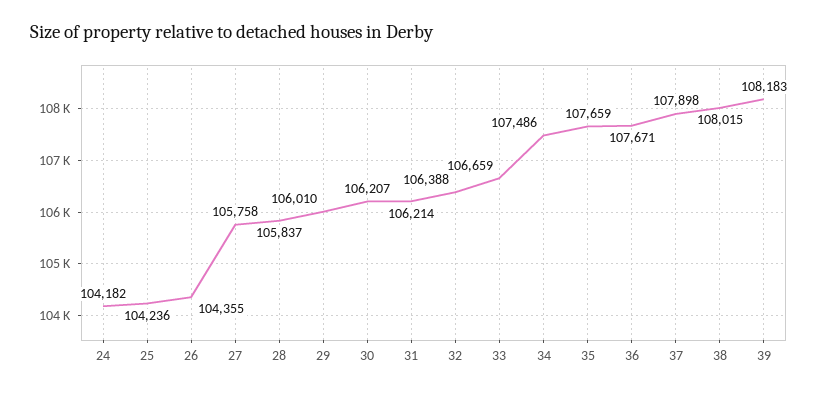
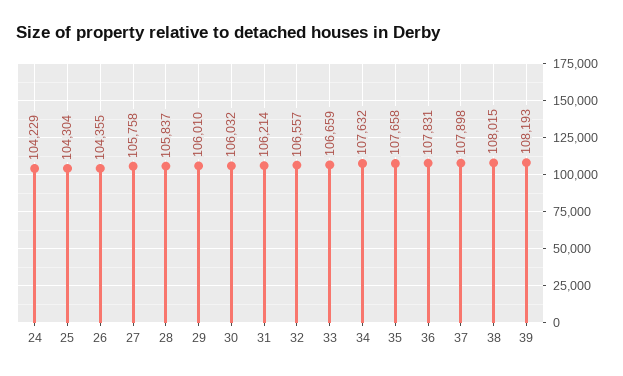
  {
-   "24": 104182,
+   "24": 104229,
-   "25": 104236,
+   "25": 104304,
    "26": 104355,
    "27": 105758,
    "28": 105837,
    "29": 106010,
-   "30": 106207,
+   "30": 106032,
    "31": 106214,
-   "32": 106388,
+   "32": 106557,
    "33": 106659,
-   "34": 107486,
+   "34": 107632,
-   "35": 107659,
+   "35": 107658,
-   "36": 107671,
+   "36": 107831,
    "37": 107898,
    "38": 108015,
-   "39": 108183
+   "39": 108193
  }

